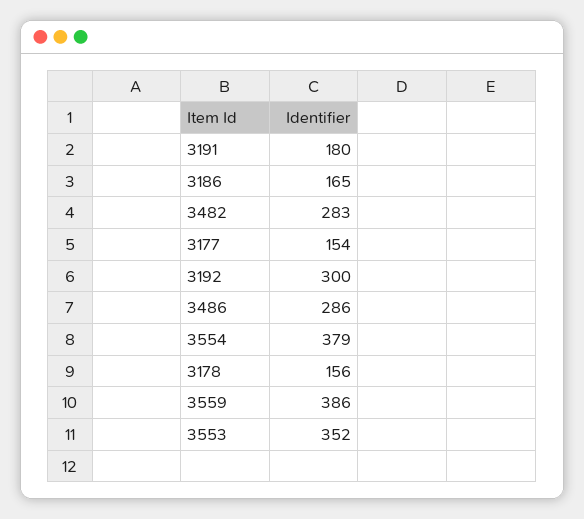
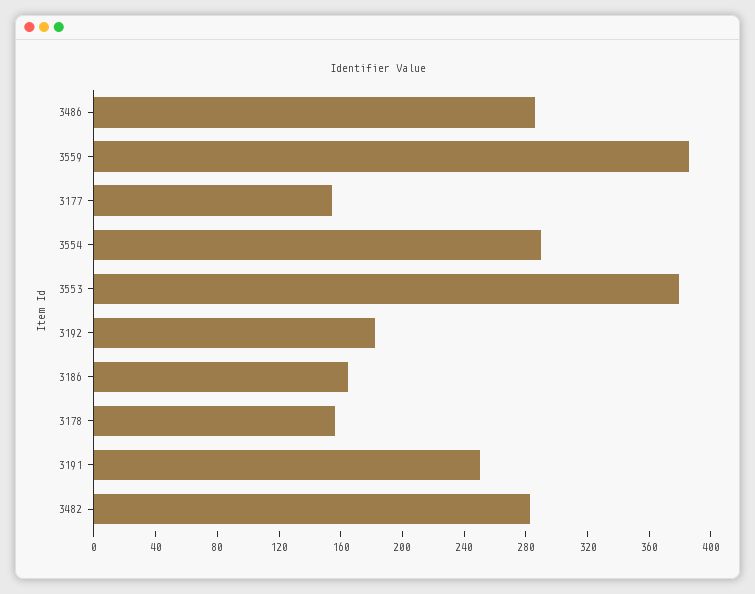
  {
-   "3191": 180,
+   "3191": 250,
    "3186": 165,
    "3482": 283,
    "3177": 154,
-   "3192": 300,
+   "3192": 180,
    "3486": 286,
-   "3554": 379,
+   "3554": 290,
    "3178": 156,
    "3559": 386,
-   "3553": 352
+   "3553": 380
  }

